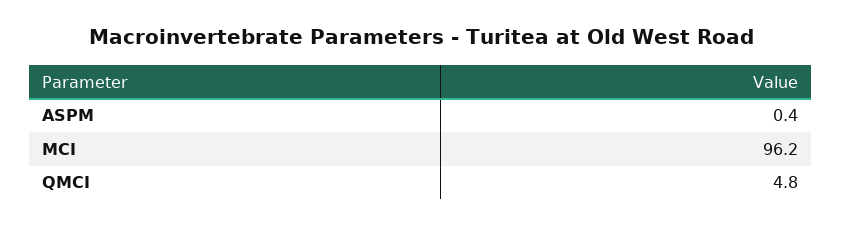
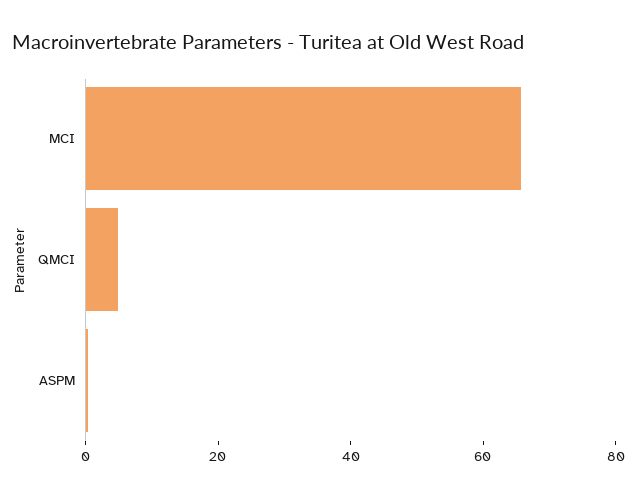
  {
    "ASPM": 0.4,
-   "MCI": 96.2,
+   "MCI": 65,
    "QMCI": 4.8
  }

